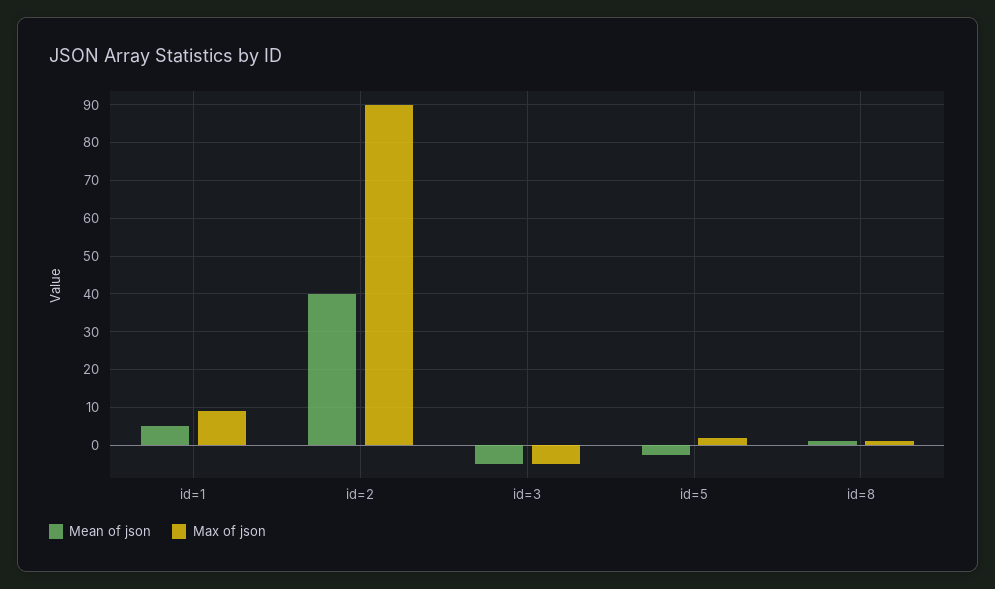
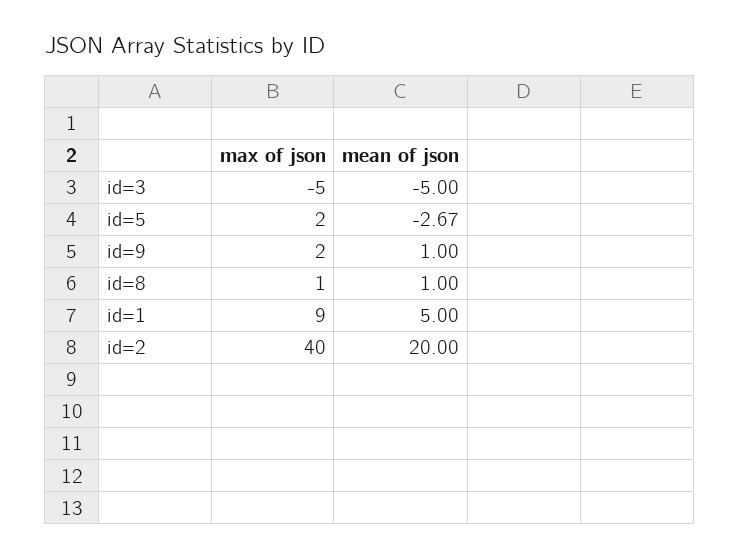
  {
    "Mean of json": {
      "id=1": 5,
-     "id=2": 40,
+     "id=2": 20,
      "id=3": -5,
      "id=5": -2.67,
-     "id=8": 1
+     "id=8": 1,
+     "id=9": 1
    },
    "Max of json": {
      "id=1": 9,
-     "id=2": 90,
+     "id=2": 40,
      "id=3": -5,
      "id=5": 2,
-     "id=8": 1
+     "id=8": 1,
+     "id=9": 2
    }
  }

